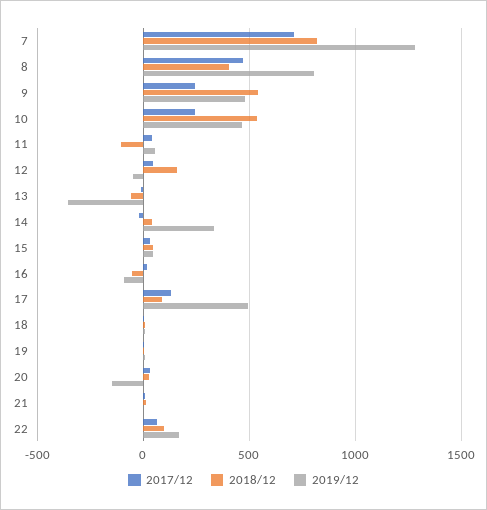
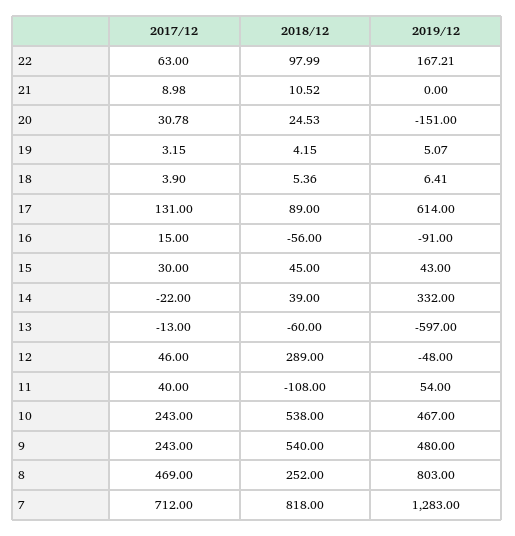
  {
    "2017/12": {
      "7": 712,
      "8": 469,
      "9": 243,
      "10": 243,
      "11": 40,
      "12": 46,
      "13": -13,
      "14": -22,
      "15": 30,
      "16": 15,
      "17": 131,
      "18": 3.9,
      "19": 3.15,
      "20": 30.78,
      "21": 8.98,
      "22": 63
    },
    "2018/12": {
      "7": 818,
-     "8": 400,
+     "8": 252,
      "9": 540,
      "10": 538,
      "11": -108,
-     "12": 150,
+     "12": 289,
      "13": -60,
      "14": 39,
      "15": 45,
      "16": -56,
      "17": 89,
      "18": 5.36,
      "19": 4.15,
      "20": 24.53,
      "21": 10.52,
      "22": 97.99
    },
    "2019/12": {
      "7": 1283,
      "8": 803,
      "9": 480,
      "10": 467,
      "11": 54,
      "12": -48,
-     "13": -350,
+     "13": -597,
      "14": 332,
      "15": 43,
      "16": -91,
-     "17": 500,
+     "17": 614,
      "18": 6.41,
      "19": 5.07,
      "20": -151,
      "21": 0,
      "22": 167.21
    }
  }

